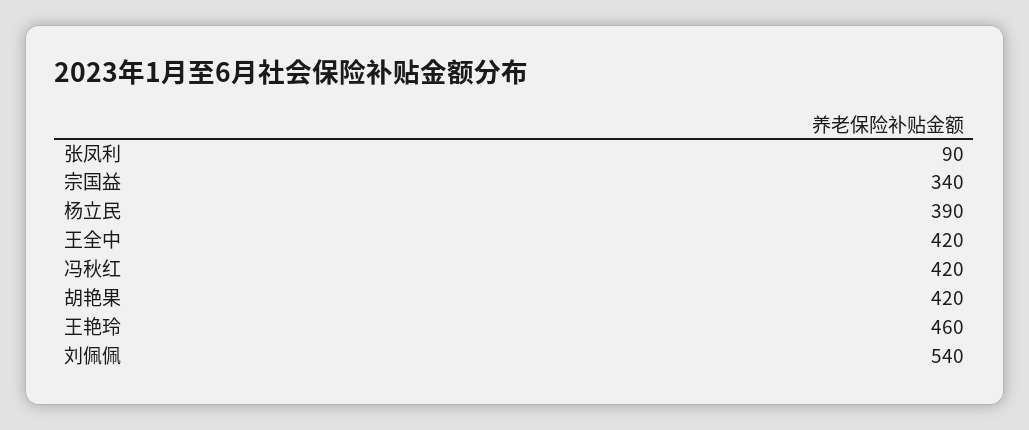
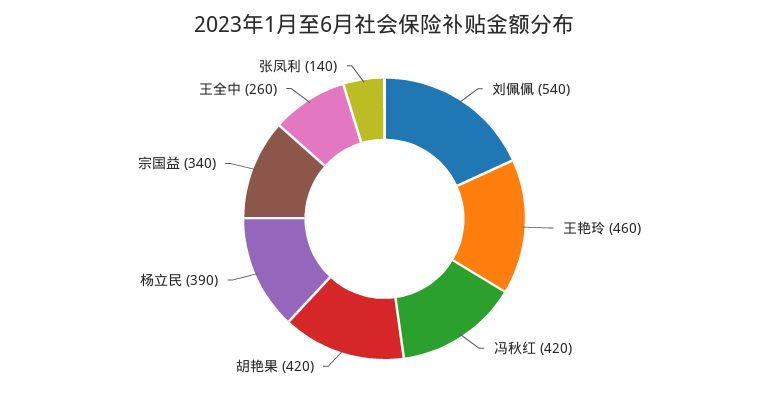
  {
-   "张凤利": 90,
+   "张凤利": 140,
    "宗国益": 340,
    "杨立民": 390,
-   "王全中": 420,
+   "王全中": 260,
    "冯秋红": 420,
    "胡艳果": 420,
    "王艳玲": 460,
    "刘佩佩": 540
  }

